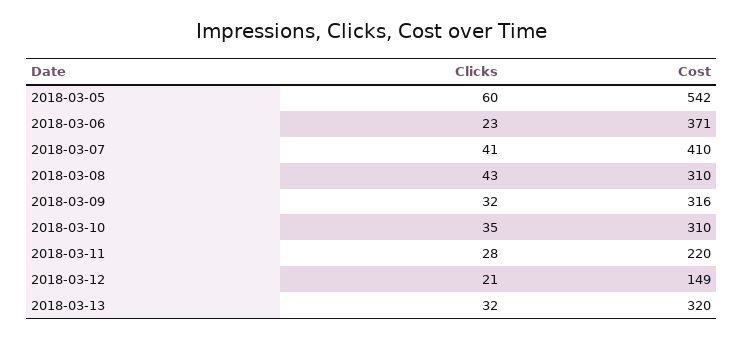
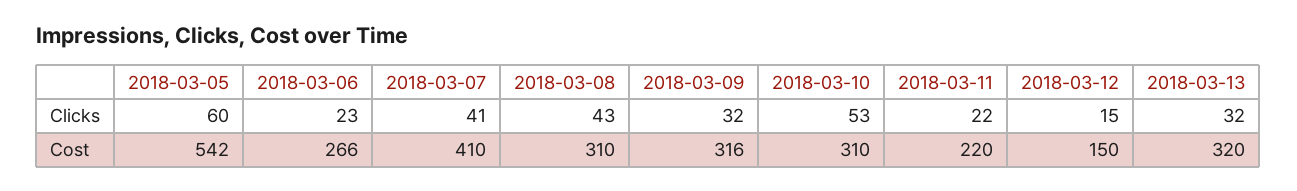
  {
    "Clicks": {
      "2018-03-05": 60,
      "2018-03-06": 23,
      "2018-03-07": 41,
      "2018-03-08": 43,
      "2018-03-09": 32,
-     "2018-03-10": 35,
+     "2018-03-10": 53,
-     "2018-03-11": 28,
+     "2018-03-11": 22,
-     "2018-03-12": 21,
+     "2018-03-12": 15,
      "2018-03-13": 32
    },
    "Cost": {
      "2018-03-05": 542,
-     "2018-03-06": 371,
+     "2018-03-06": 266,
      "2018-03-07": 410,
      "2018-03-08": 310,
      "2018-03-09": 316,
      "2018-03-10": 310,
      "2018-03-11": 220,
-     "2018-03-12": 149,
+     "2018-03-12": 150,
      "2018-03-13": 320
    }
  }

